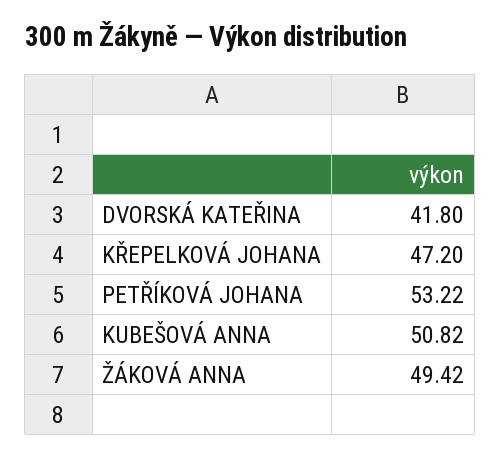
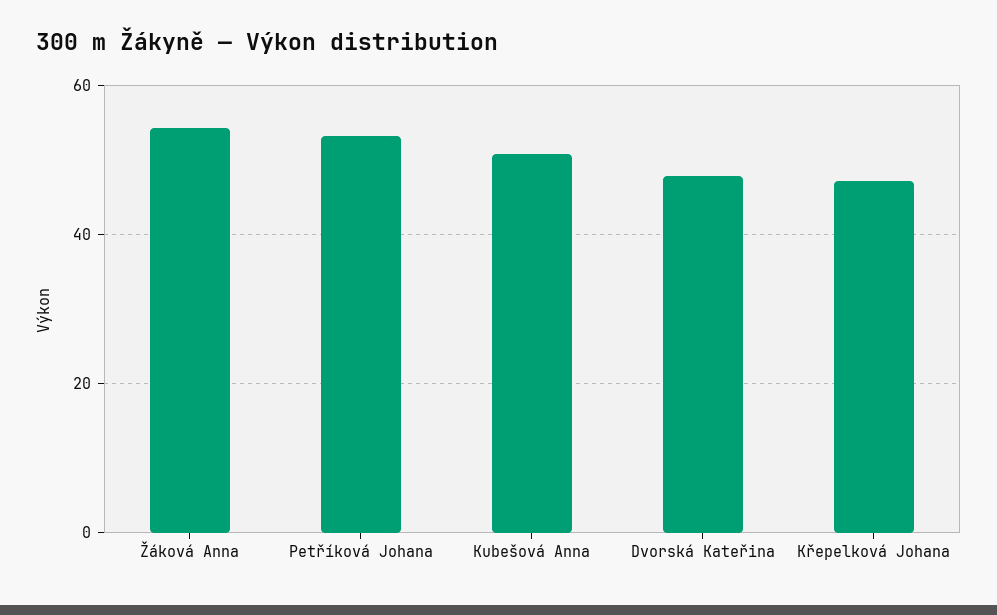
  {
-   "DVORSKÁ KATEŘINA": 41.8,
+   "DVORSKÁ KATEŘINA": 48,
    "KŘEPELKOVÁ JOHANA": 47.2,
    "PETŘÍKOVÁ JOHANA": 53.22,
    "KUBEŠOVÁ ANNA": 50.82,
-   "ŽÁKOVÁ ANNA": 49.42
+   "ŽÁKOVÁ ANNA": 54
  }

